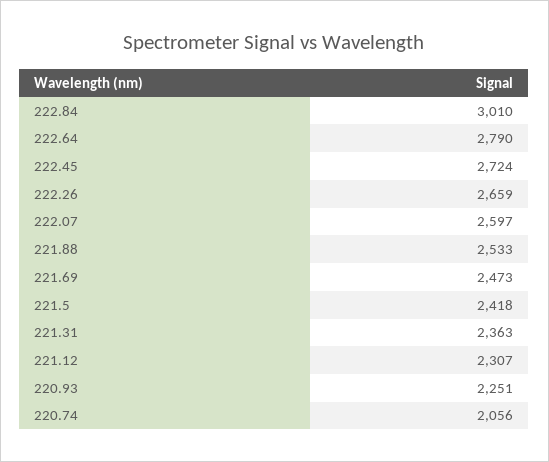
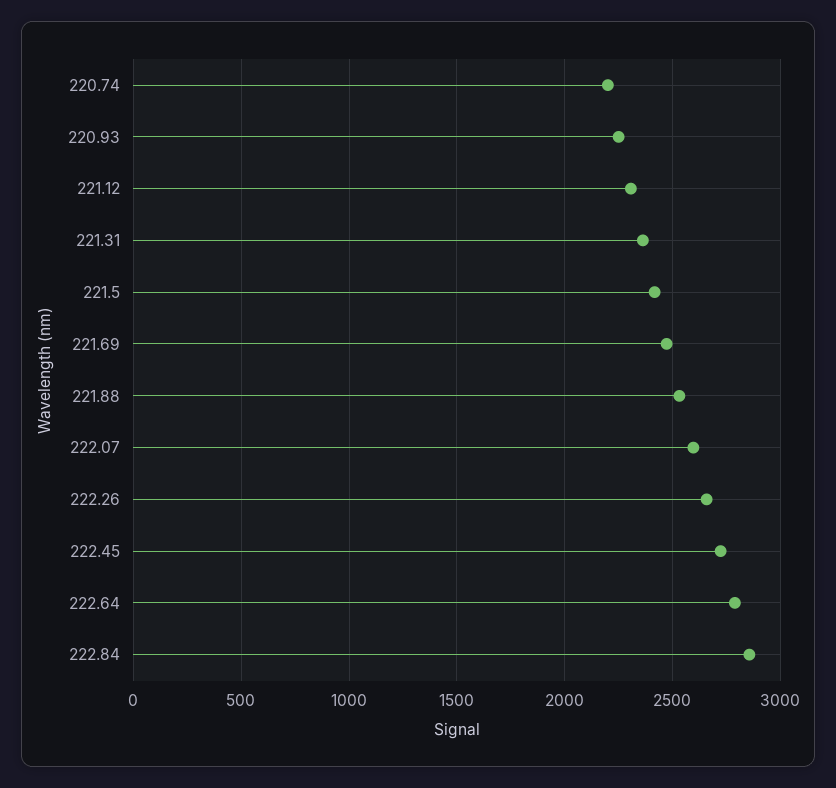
  {
-   "222.84": 3010,
+   "222.84": 2850,
    "222.64": 2790,
    "222.45": 2724,
    "222.26": 2659,
    "222.07": 2597,
    "221.88": 2533,
    "221.69": 2473,
    "221.5": 2418,
    "221.31": 2363,
    "221.12": 2307,
    "220.93": 2251,
-   "220.74": 2056
+   "220.74": 2200
  }

